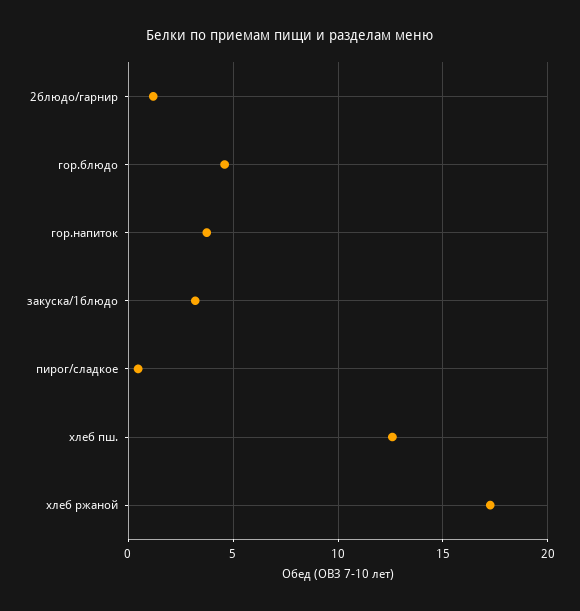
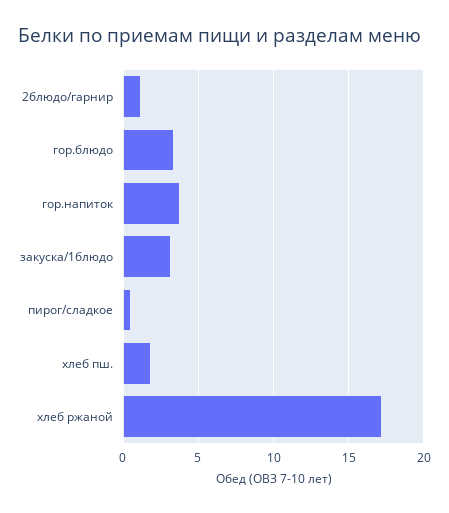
  {
    "2блюдо/гарнир": 1,
-   "гор.блюдо": 4.5,
+   "гор.блюдо": 3.5,
    "гор.напиток": 4,
    "закуска/1блюдо": 3,
    "пирог/сладкое": 0.5,
-   "хлеб пш.": 12.5,
+   "хлеб пш.": 2,
    "хлеб ржаной": 17.5
  }

